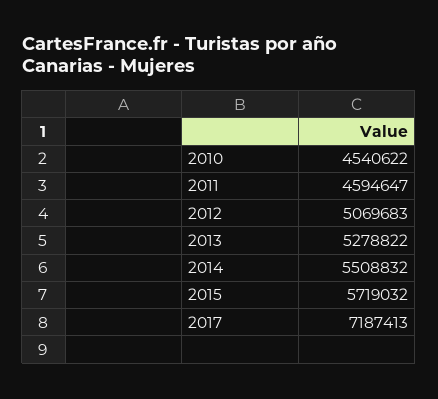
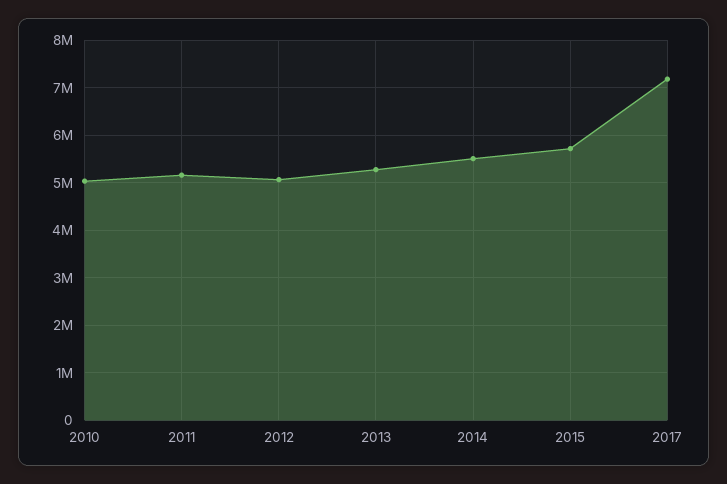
  {
-   "2010": 4540622,
+   "2010": 5000000,
-   "2011": 4594647,
+   "2011": 5200000,
    "2012": 5069683,
    "2013": 5278822,
    "2014": 5508832,
    "2015": 5719032,
    "2017": 7187413
  }

